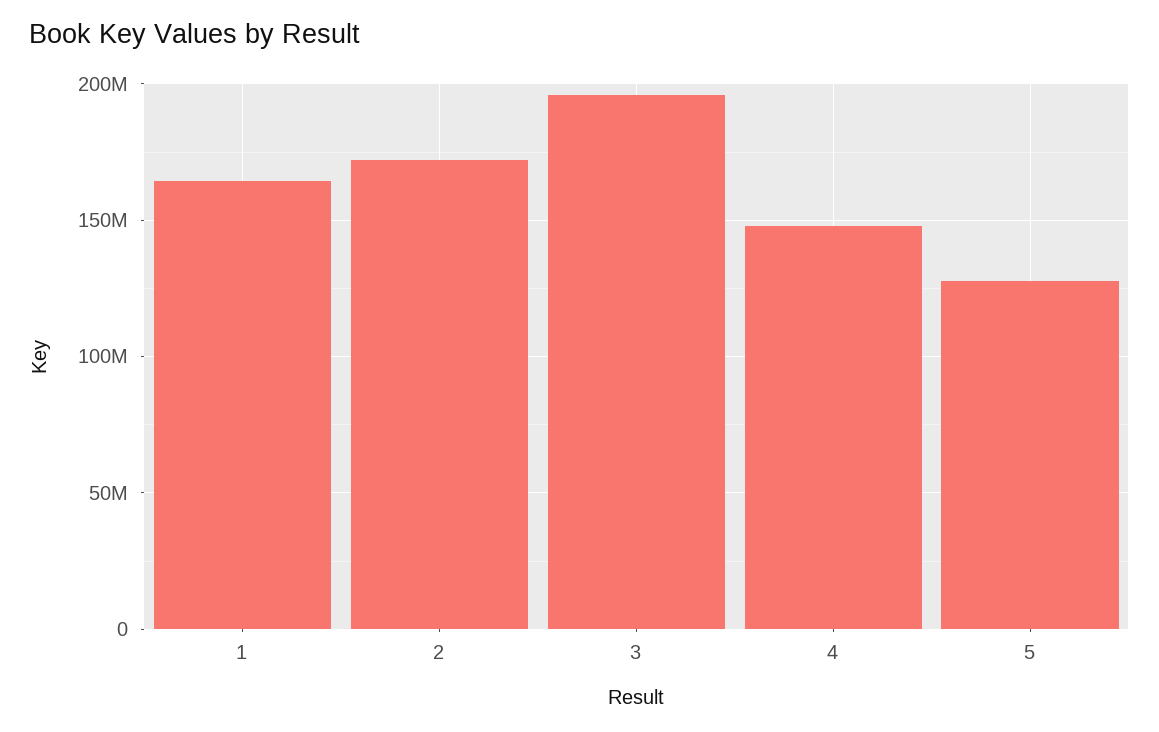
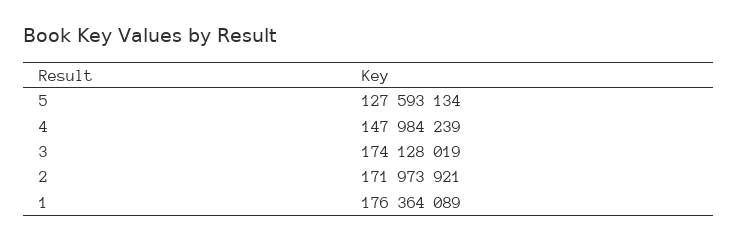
  {
-   "1": 165000000,
+   "1": 176364089,
    "2": 171973921,
-   "3": 195000000,
+   "3": 174128019,
    "4": 147984239,
    "5": 127593134
  }

